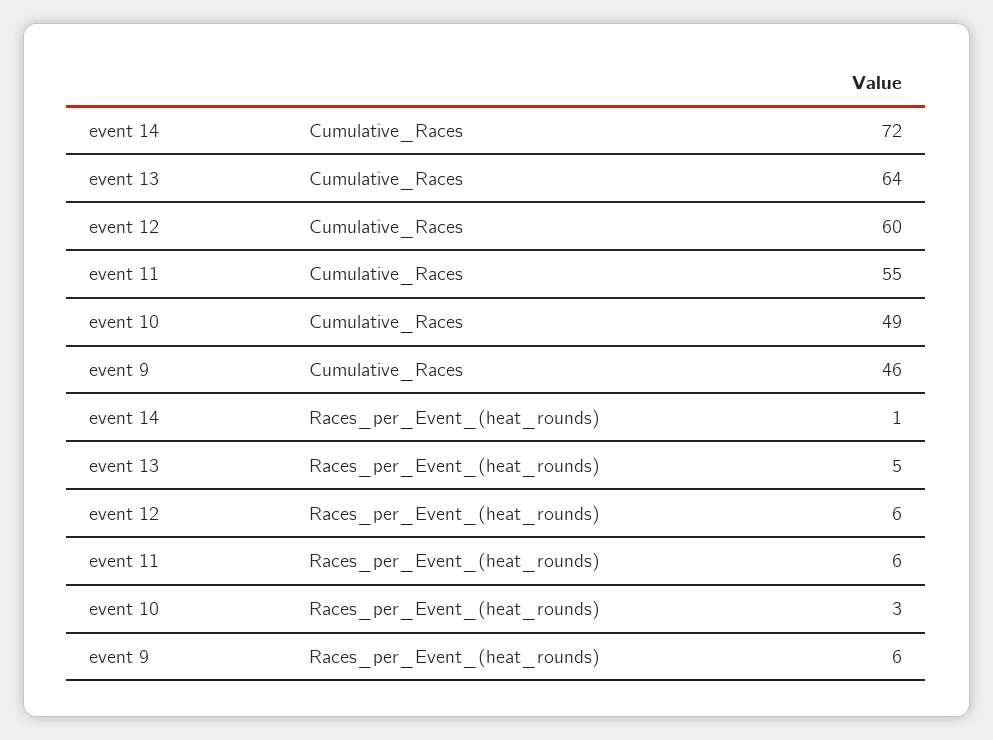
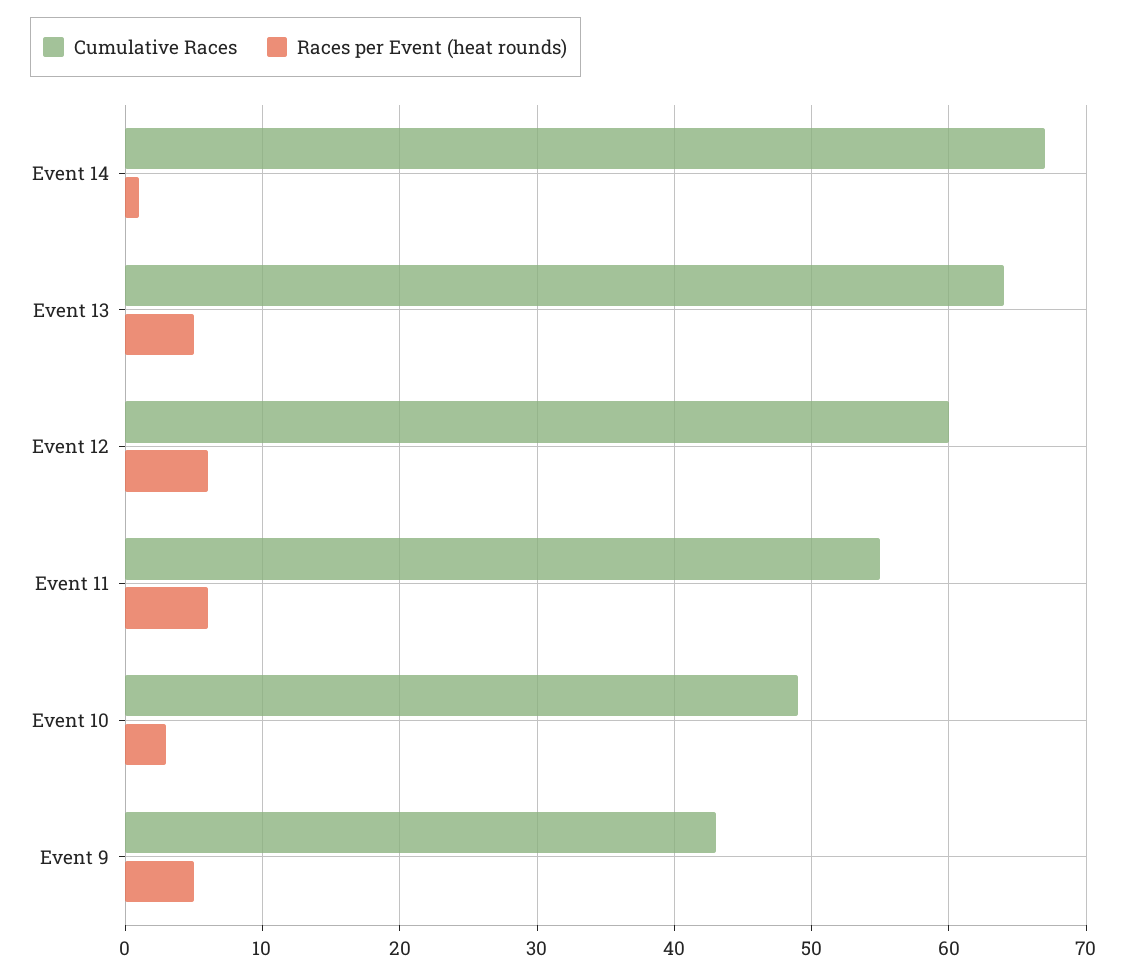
  {
    "Cumulative_Races": {
-     "event 14": 72,
+     "event 14": 67,
      "event 13": 64,
      "event 12": 60,
      "event 11": 55,
      "event 10": 49,
-     "event 9": 46
+     "event 9": 43
    },
    "Races_per_Event_(heat_rounds)": {
      "event 14": 1,
      "event 13": 5,
      "event 12": 6,
      "event 11": 6,
      "event 10": 3,
-     "event 9": 6
+     "event 9": 5
    }
  }

